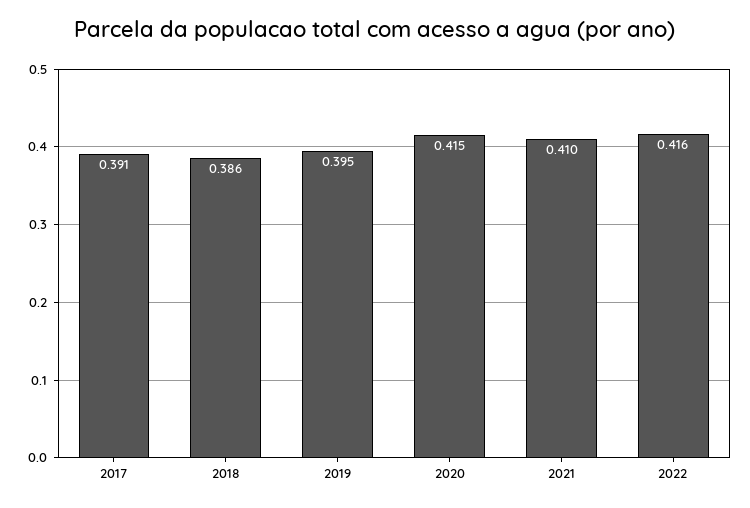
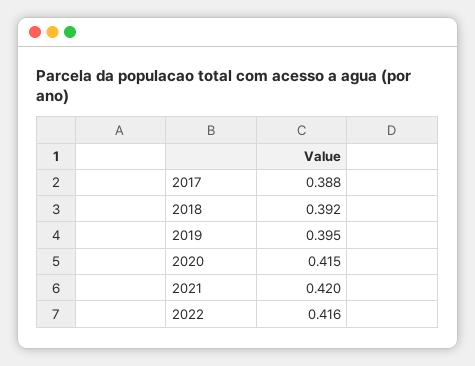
  {
-   "2017": 0.391,
+   "2017": 0.388,
-   "2018": 0.386,
+   "2018": 0.392,
    "2019": 0.395,
    "2020": 0.415,
-   "2021": 0.41,
+   "2021": 0.42,
    "2022": 0.416
  }

